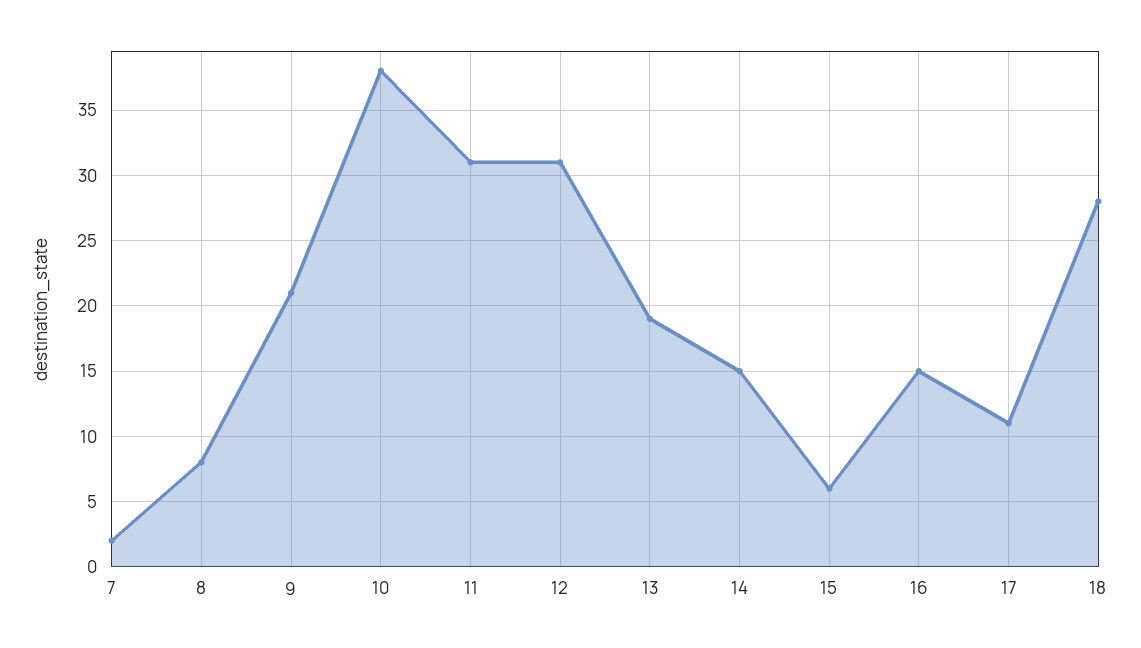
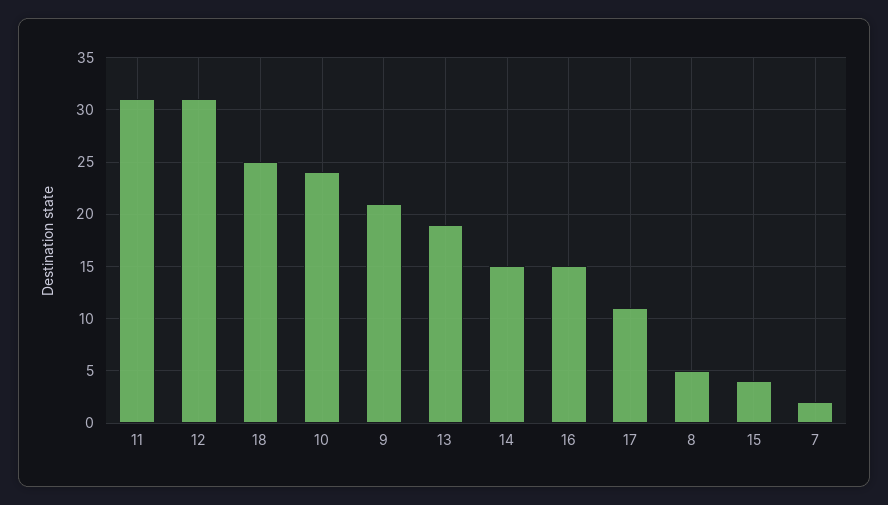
  {
    "7": 2,
-   "8": 8,
+   "8": 5,
    "9": 21,
-   "10": 38,
+   "10": 24,
    "11": 31,
    "12": 31,
    "13": 19,
    "14": 15,
-   "15": 6,
+   "15": 4,
    "16": 15,
    "17": 11,
-   "18": 28
+   "18": 25
  }

